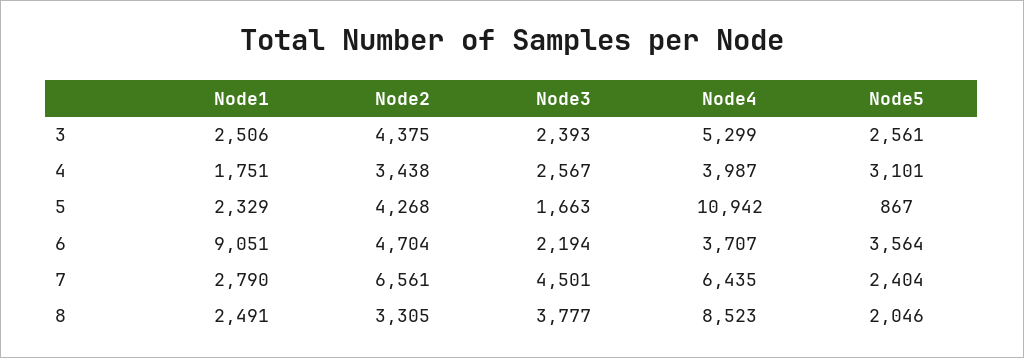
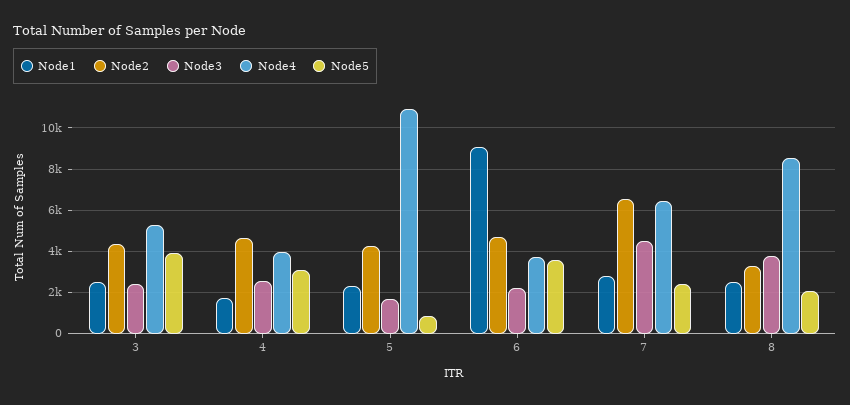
  {
    "Node1": {
      "3": 2506,
      "4": 1751,
      "5": 2329,
      "6": 9051,
      "7": 2790,
      "8": 2491
    },
    "Node2": {
      "3": 4375,
-     "4": 3438,
+     "4": 4500,
      "5": 4268,
      "6": 4704,
      "7": 6561,
      "8": 3305
    },
    "Node3": {
      "3": 2393,
      "4": 2567,
      "5": 1663,
      "6": 2194,
      "7": 4501,
      "8": 3777
    },
    "Node4": {
      "3": 5299,
      "4": 3987,
      "5": 10942,
      "6": 3707,
      "7": 6435,
      "8": 8523
    },
    "Node5": {
-     "3": 2561,
+     "3": 4000,
      "4": 3101,
      "5": 867,
      "6": 3564,
      "7": 2404,
      "8": 2046
    }
  }

